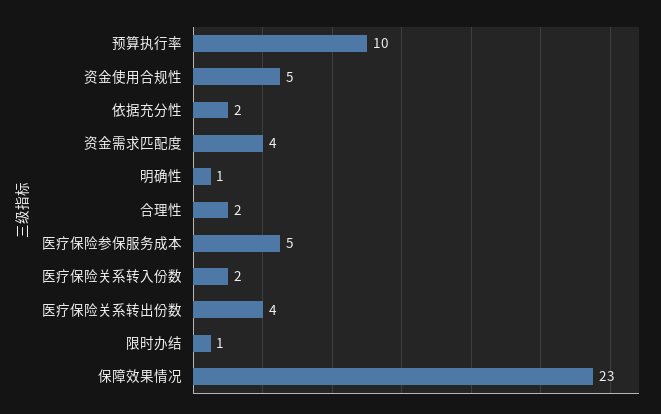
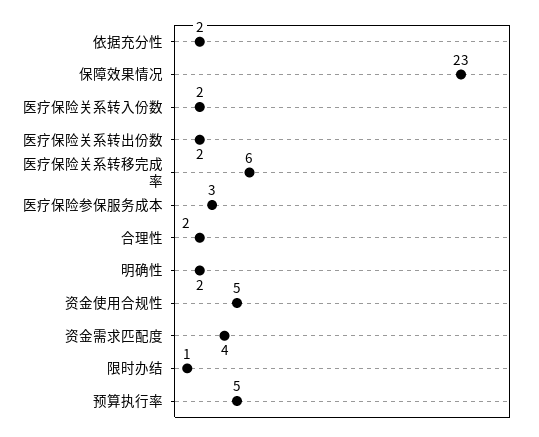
  {
-   "预算执行率": 10,
+   "预算执行率": 5,
    "资金使用合规性": 5,
    "依据充分性": 2,
    "资金需求匹配度": 4,
-   "明确性": 1,
+   "明确性": 2,
    "合理性": 2,
-   "医疗保险参保服务成本": 5,
+   "医疗保险参保服务成本": 3,
    "医疗保险关系转入份数": 2,
-   "医疗保险关系转出份数": 4,
+   "医疗保险关系转出份数": 2,
    "限时办结": 1,
-   "保障效果情况": 23
+   "保障效果情况": 23,
+   "医疗保险关系转移完成率": 6
  }

